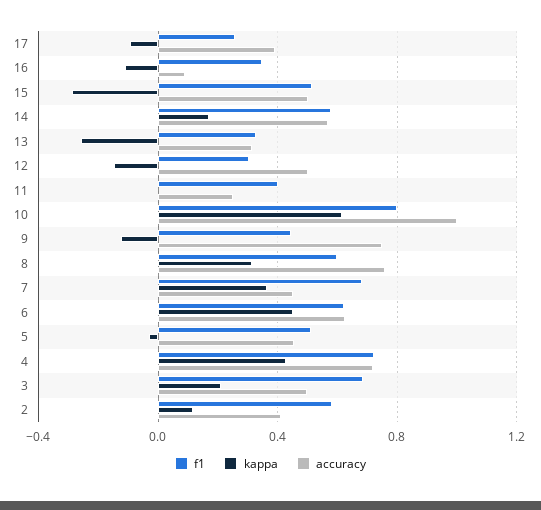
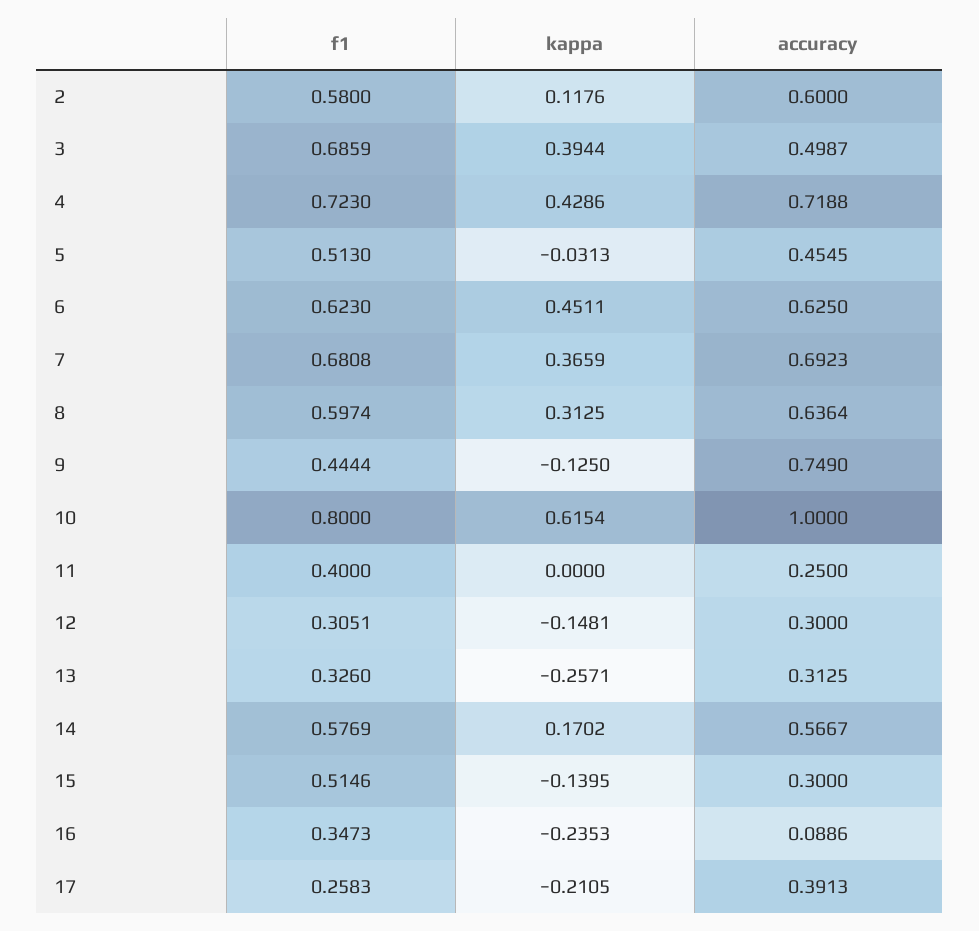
  {
    "f1": {
      "17": 0.2583,
      "16": 0.3473,
      "15": 0.5146,
      "14": 0.5769,
      "13": 0.326,
      "12": 0.3051,
      "11": 0.4,
      "10": 0.8,
      "9": 0.4444,
      "8": 0.5974,
      "7": 0.6808,
      "6": 0.623,
      "5": 0.513,
      "4": 0.723,
      "3": 0.6859,
      "2": 0.58
    },
    "kappa": {
-     "17": -0.1,
+     "17": -0.2105,
-     "16": -0.1,
+     "16": -0.2353,
-     "15": -0.3,
+     "15": -0.1395,
      "14": 0.1702,
      "13": -0.2571,
      "12": -0.1481,
      "11": 0,
      "10": 0.6154,
      "9": -0.125,
      "8": 0.3125,
      "7": 0.3659,
      "6": 0.4511,
      "5": -0.0313,
      "4": 0.4286,
-     "3": 0.2,
+     "3": 0.3944,
      "2": 0.1176
    },
    "accuracy": {
      "17": 0.3913,
      "16": 0.0886,
-     "15": 0.5,
+     "15": 0.3,
      "14": 0.5667,
      "13": 0.3125,
-     "12": 0.5,
+     "12": 0.3,
      "11": 0.25,
      "10": 1,
      "9": 0.749,
-     "8": 0.75,
+     "8": 0.6364,
-     "7": 0.45,
+     "7": 0.6923,
      "6": 0.625,
      "5": 0.4545,
      "4": 0.7188,
      "3": 0.4987,
-     "2": 0.4
+     "2": 0.6
    }
  }

